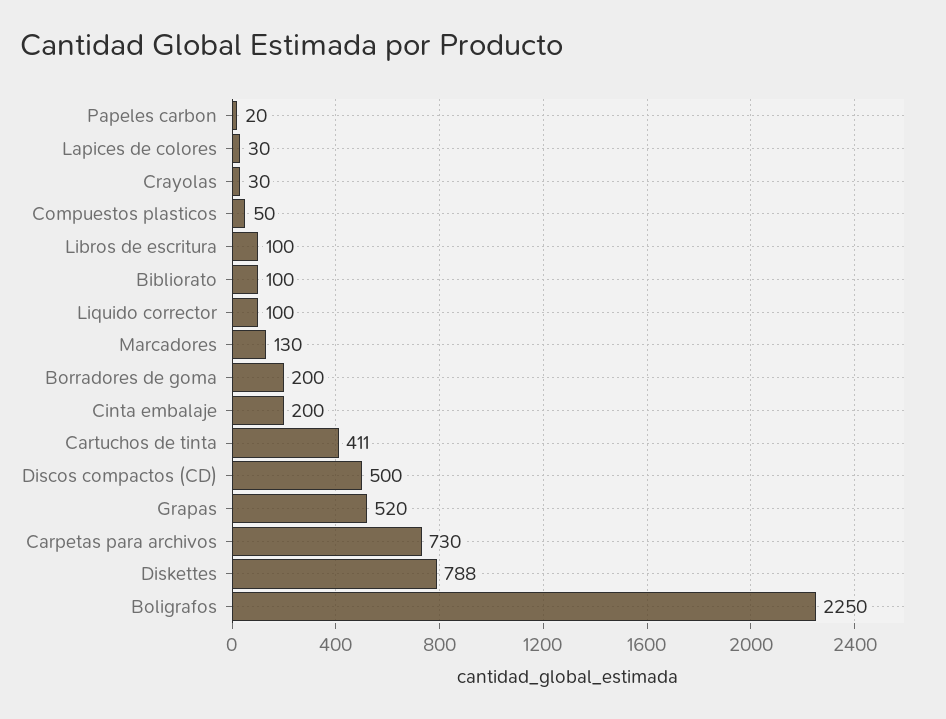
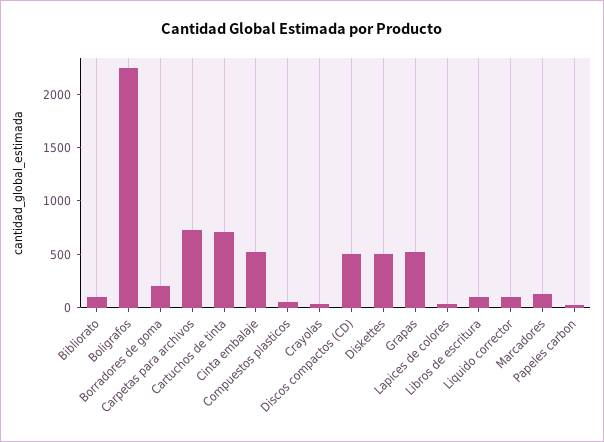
  {
    "Papeles carbon": 20,
    "Lapices de colores": 30,
    "Crayolas": 30,
    "Compuestos plasticos": 50,
    "Libros de escritura": 100,
    "Bibliorato": 100,
    "Liquido corrector": 100,
    "Marcadores": 130,
    "Borradores de goma": 200,
-   "Cinta embalaje": 200,
+   "Cinta embalaje": 500,
-   "Cartuchos de tinta": 411,
+   "Cartuchos de tinta": 700,
    "Discos compactos (CD)": 500,
    "Grapas": 520,
    "Carpetas para archivos": 730,
-   "Diskettes": 788,
+   "Diskettes": 500,
    "Boligrafos": 2250
  }

